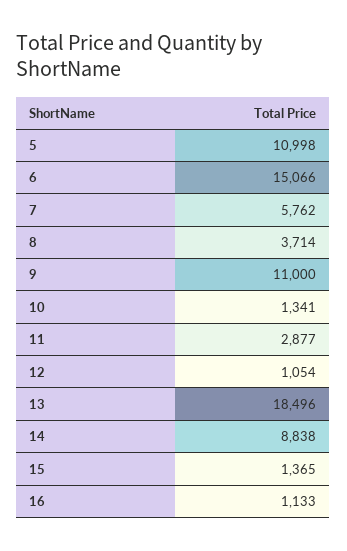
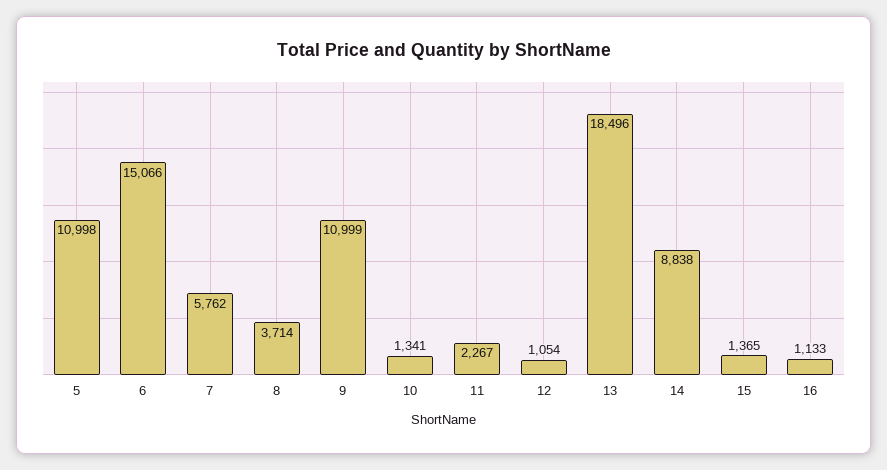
  {
    "5": 10998,
    "6": 15066,
    "7": 5762,
    "8": 3714,
-   "9": 11000,
+   "9": 10999,
    "10": 1341,
-   "11": 2877,
+   "11": 2267,
    "12": 1054,
    "13": 18496,
    "14": 8838,
    "15": 1365,
    "16": 1133
  }

